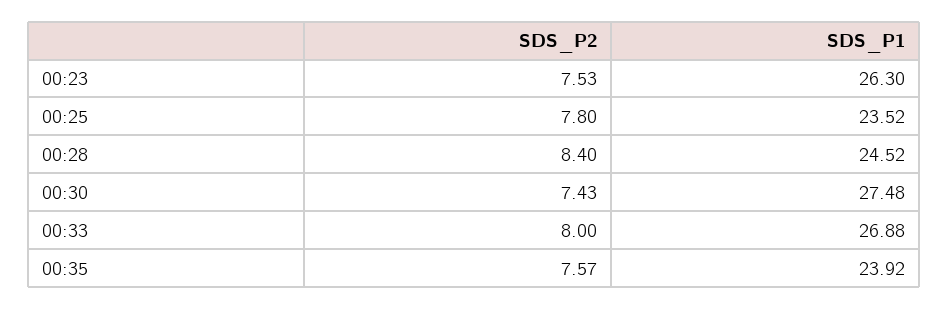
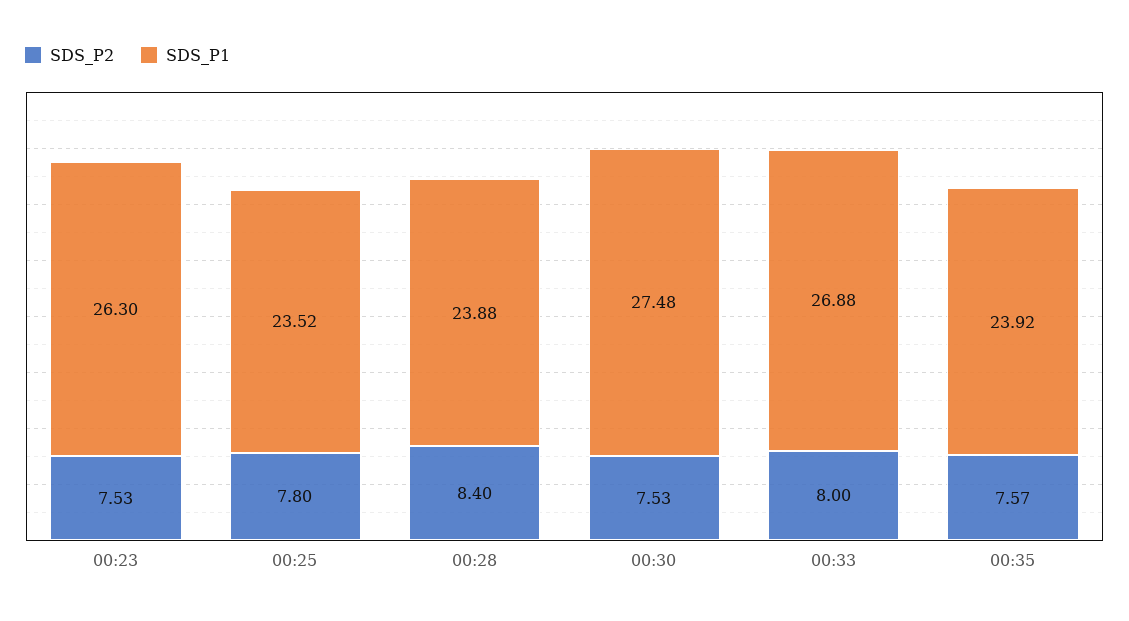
  {
    "SDS_P2": {
      "00:23": 7.53,
      "00:25": 7.8,
      "00:28": 8.4,
-     "00:30": 7.43,
+     "00:30": 7.53,
      "00:33": 8,
      "00:35": 7.57
    },
    "SDS_P1": {
      "00:23": 26.3,
      "00:25": 23.52,
-     "00:28": 24.52,
+     "00:28": 23.88,
      "00:30": 27.48,
      "00:33": 26.88,
      "00:35": 23.92
    }
  }

